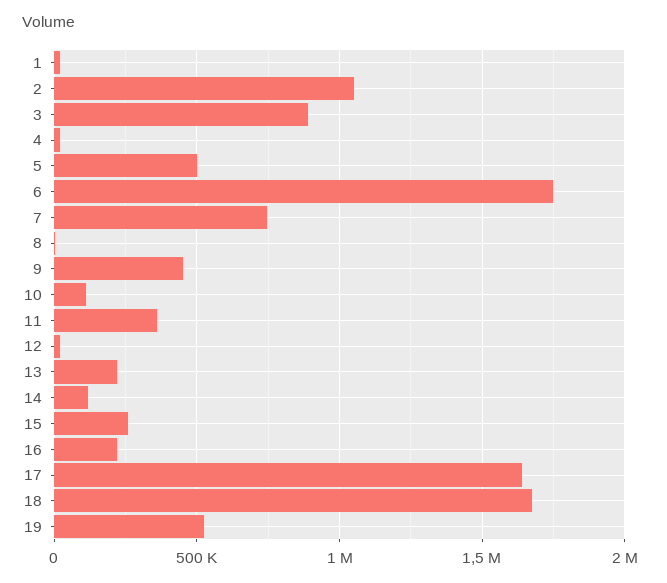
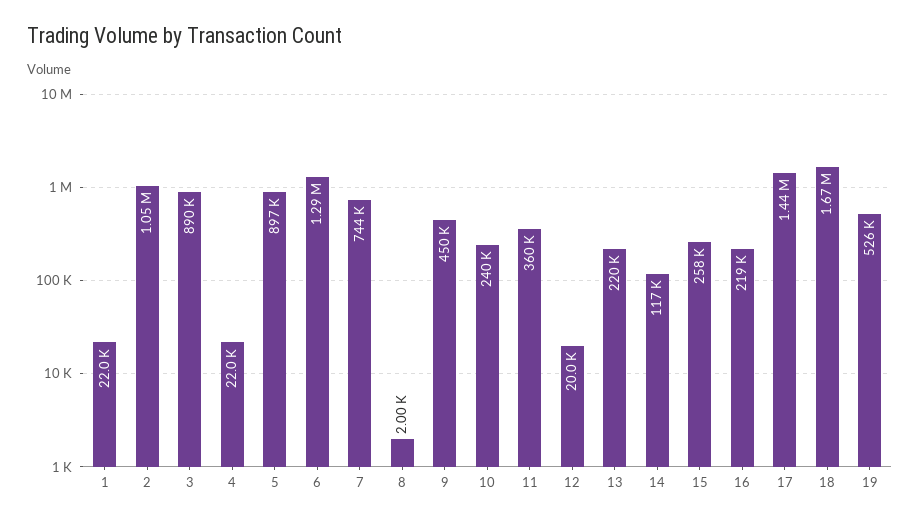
  {
    "1": 22000,
    "2": 1050000,
    "3": 890000,
    "4": 22000,
-   "5": 500000,
+   "5": 897000,
-   "6": 1750000,
+   "6": 1290000,
    "7": 744000,
    "8": 2000,
    "9": 450000,
-   "10": 100000,
+   "10": 240000,
    "11": 360000,
    "12": 20000,
    "13": 220000,
    "14": 117000,
    "15": 258000,
    "16": 219000,
-   "17": 1650000,
+   "17": 1440000,
    "18": 1670000,
    "19": 526000
  }

